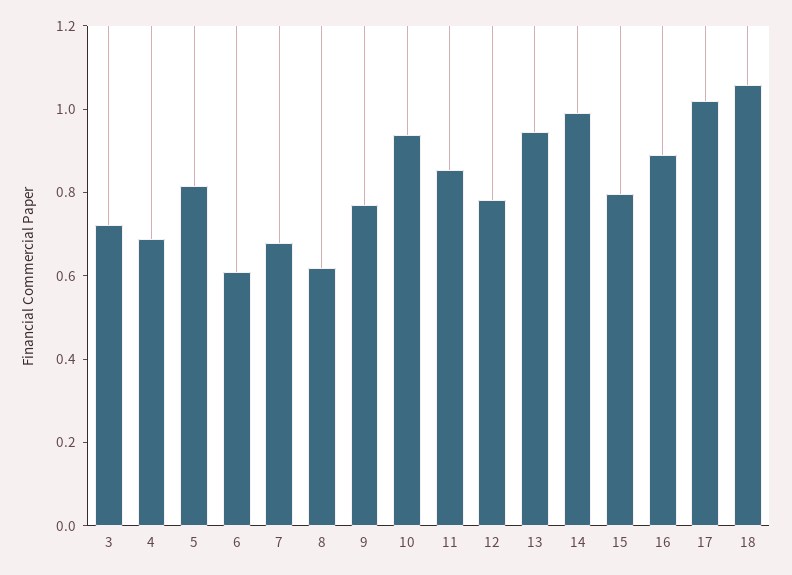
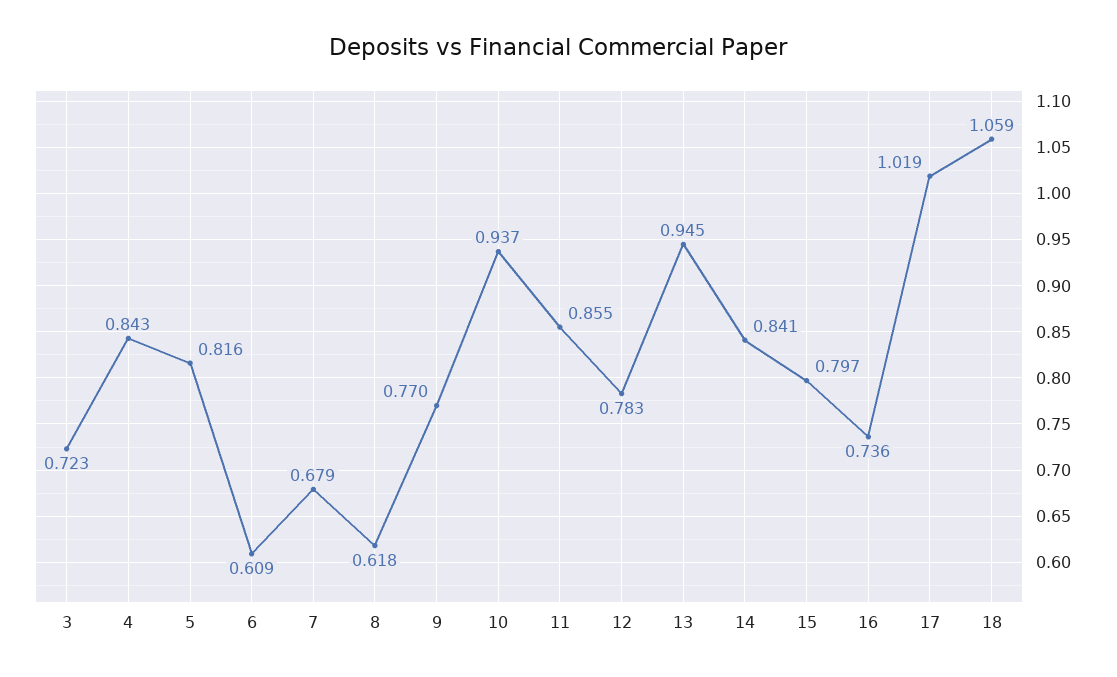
  {
    "3": 0.723,
-   "4": 0.7,
+   "4": 0.843,
    "5": 0.816,
    "6": 0.609,
    "7": 0.679,
    "8": 0.618,
    "9": 0.77,
    "10": 0.937,
    "11": 0.855,
    "12": 0.783,
    "13": 0.945,
-   "14": 1,
+   "14": 0.841,
    "15": 0.797,
-   "16": 0.9,
+   "16": 0.736,
    "17": 1.019,
    "18": 1.059
  }

